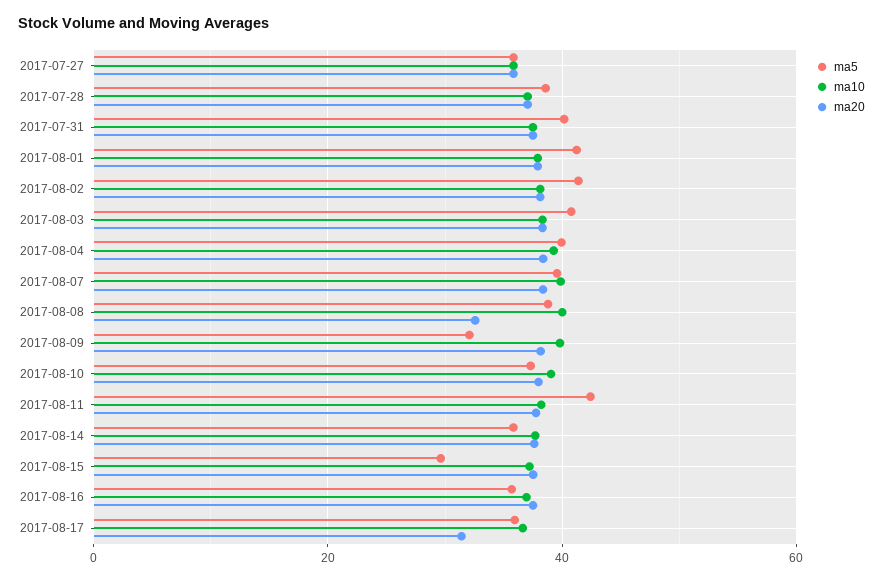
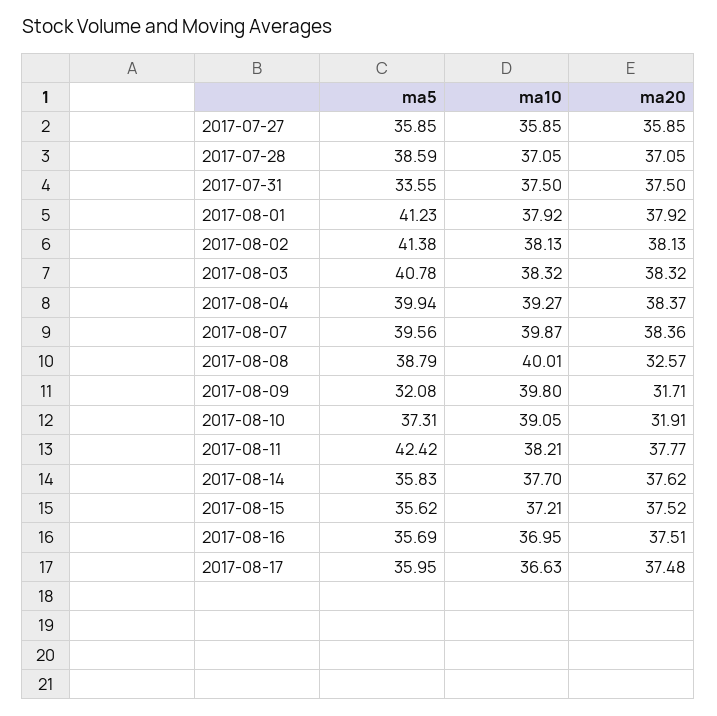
  {
    "ma5": {
      "2017-07-27": 35.85,
      "2017-07-28": 38.59,
-     "2017-07-31": 40,
+     "2017-07-31": 33.55,
      "2017-08-01": 41.23,
      "2017-08-02": 41.38,
      "2017-08-03": 40.78,
      "2017-08-04": 39.94,
      "2017-08-07": 39.56,
      "2017-08-08": 38.79,
      "2017-08-09": 32.08,
      "2017-08-10": 37.31,
      "2017-08-11": 42.42,
      "2017-08-14": 35.83,
-     "2017-08-15": 30,
+     "2017-08-15": 35.62,
      "2017-08-16": 35.69,
      "2017-08-17": 35.95
    },
    "ma10": {
      "2017-07-27": 35.85,
      "2017-07-28": 37.05,
      "2017-07-31": 37.5,
      "2017-08-01": 37.92,
      "2017-08-02": 38.13,
      "2017-08-03": 38.32,
      "2017-08-04": 39.27,
      "2017-08-07": 39.87,
      "2017-08-08": 40.01,
      "2017-08-09": 39.8,
      "2017-08-10": 39.05,
      "2017-08-11": 38.21,
      "2017-08-14": 37.7,
      "2017-08-15": 37.21,
      "2017-08-16": 36.95,
      "2017-08-17": 36.63
    },
    "ma20": {
      "2017-07-27": 35.85,
      "2017-07-28": 37.05,
      "2017-07-31": 37.5,
      "2017-08-01": 37.92,
      "2017-08-02": 38.13,
      "2017-08-03": 38.32,
      "2017-08-04": 38.37,
      "2017-08-07": 38.36,
      "2017-08-08": 32.57,
-     "2017-08-09": 38,
+     "2017-08-09": 31.71,
-     "2017-08-10": 38,
+     "2017-08-10": 31.91,
      "2017-08-11": 37.77,
      "2017-08-14": 37.62,
      "2017-08-15": 37.52,
      "2017-08-16": 37.51,
-     "2017-08-17": 32
+     "2017-08-17": 37.48
    }
  }

